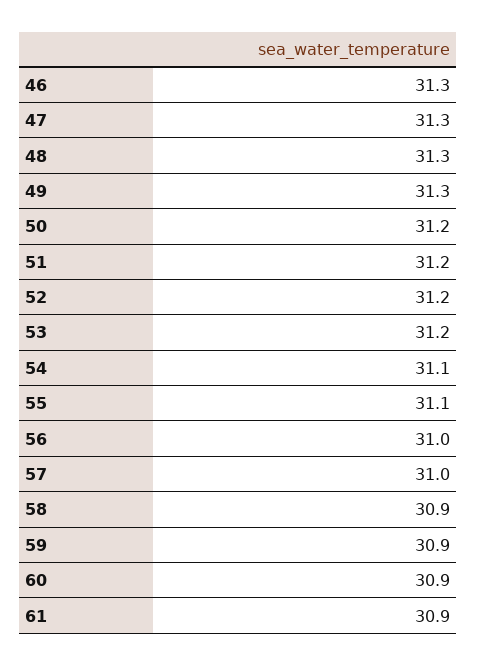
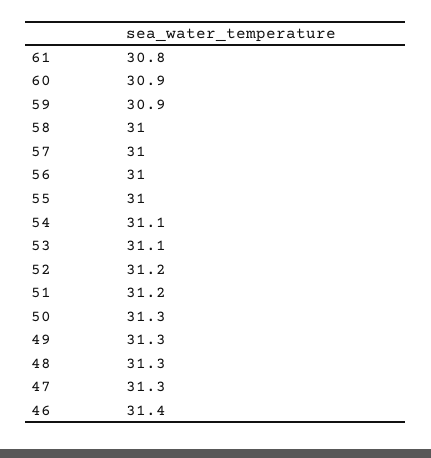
  {
-   "46": 31.3,
+   "46": 31.4,
    "47": 31.3,
    "48": 31.3,
    "49": 31.3,
-   "50": 31.2,
+   "50": 31.3,
    "51": 31.2,
    "52": 31.2,
-   "53": 31.2,
+   "53": 31.1,
    "54": 31.1,
-   "55": 31.1,
+   "55": 31,
    "56": 31,
    "57": 31,
-   "58": 30.9,
+   "58": 31,
    "59": 30.9,
    "60": 30.9,
-   "61": 30.9
+   "61": 30.8
  }

